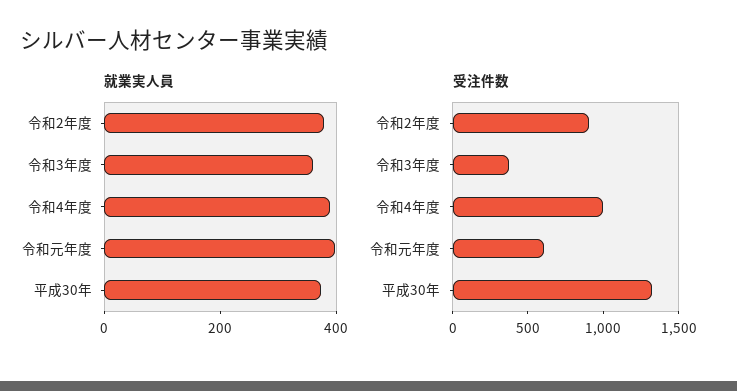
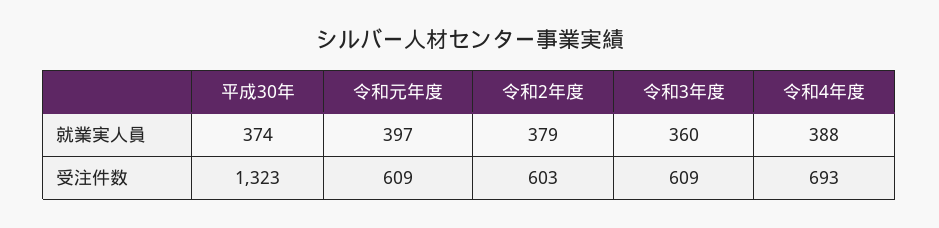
  {
    "就業実人員": {
      "令和2年度": 379,
      "令和3年度": 360,
      "令和4年度": 388,
      "令和元年度": 397,
      "平成30年": 374
    },
    "受注件数": {
-     "令和2年度": 900,
+     "令和2年度": 603,
-     "令和3年度": 400,
+     "令和3年度": 609,
-     "令和4年度": 1000,
+     "令和4年度": 693,
      "令和元年度": 609,
      "平成30年": 1323
    }
  }

